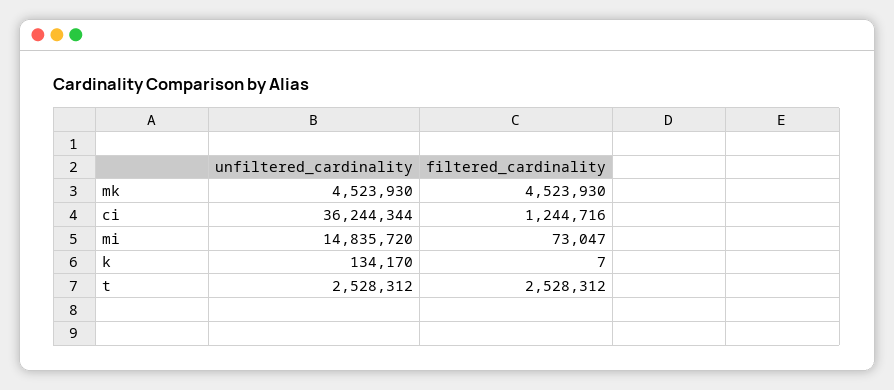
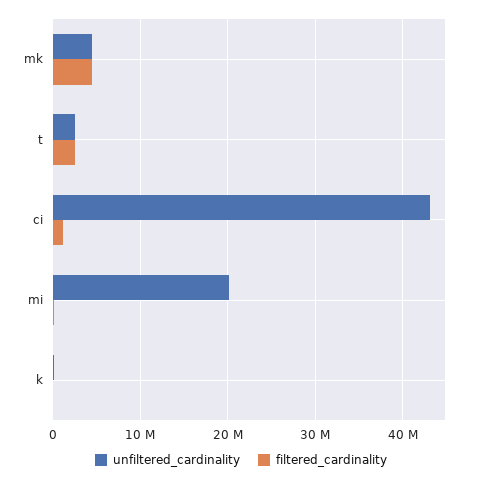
  {
    "unfiltered_cardinality": {
      "mk": 4523930,
-     "ci": 36244344,
+     "ci": 43000000,
-     "mi": 14835720,
+     "mi": 20000000,
      "k": 134170,
      "t": 2528312
    },
    "filtered_cardinality": {
      "mk": 4523930,
      "ci": 1244716,
      "mi": 73047,
      "k": 7,
      "t": 2528312
    }
  }

